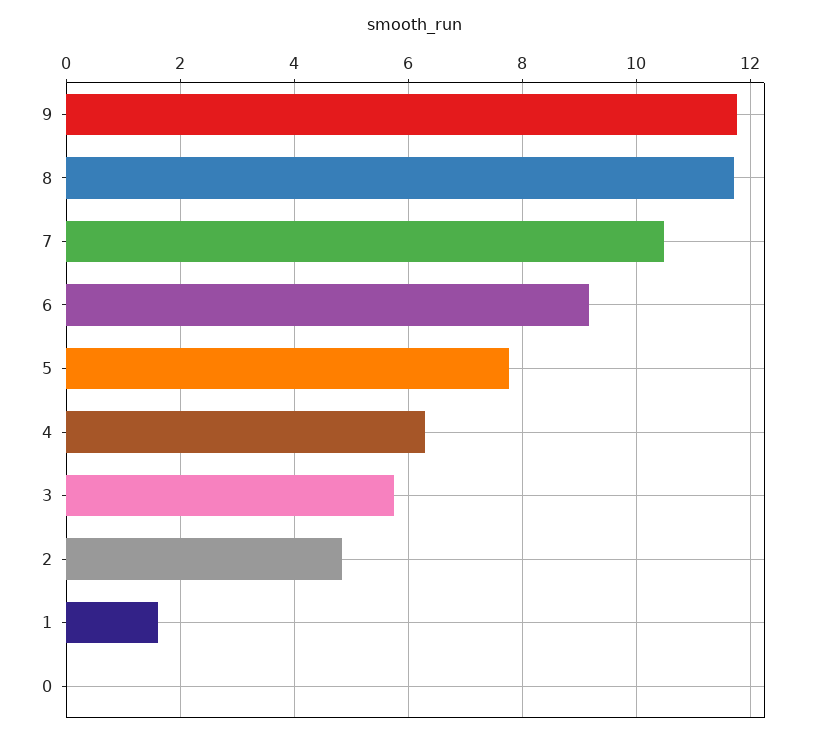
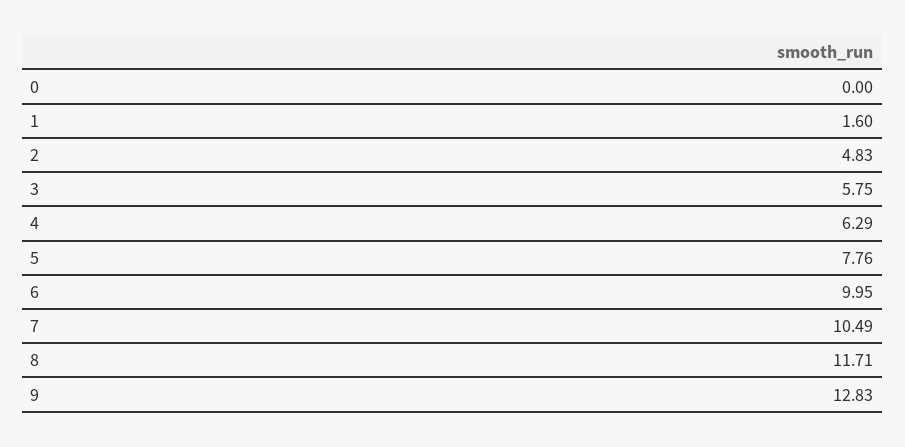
  {
-   "9": 11.8,
+   "9": 12.83,
    "8": 11.71,
    "7": 10.49,
-   "6": 9.2,
+   "6": 9.95,
    "5": 7.76,
    "4": 6.29,
    "3": 5.75,
    "2": 4.83,
    "1": 1.6,
    "0": 0
  }

